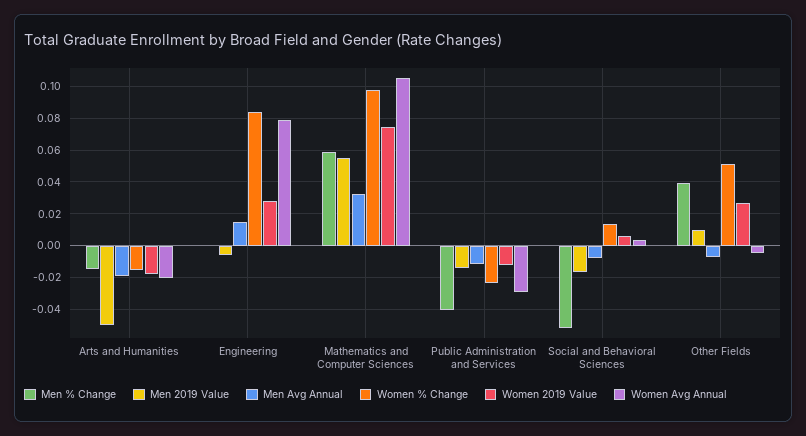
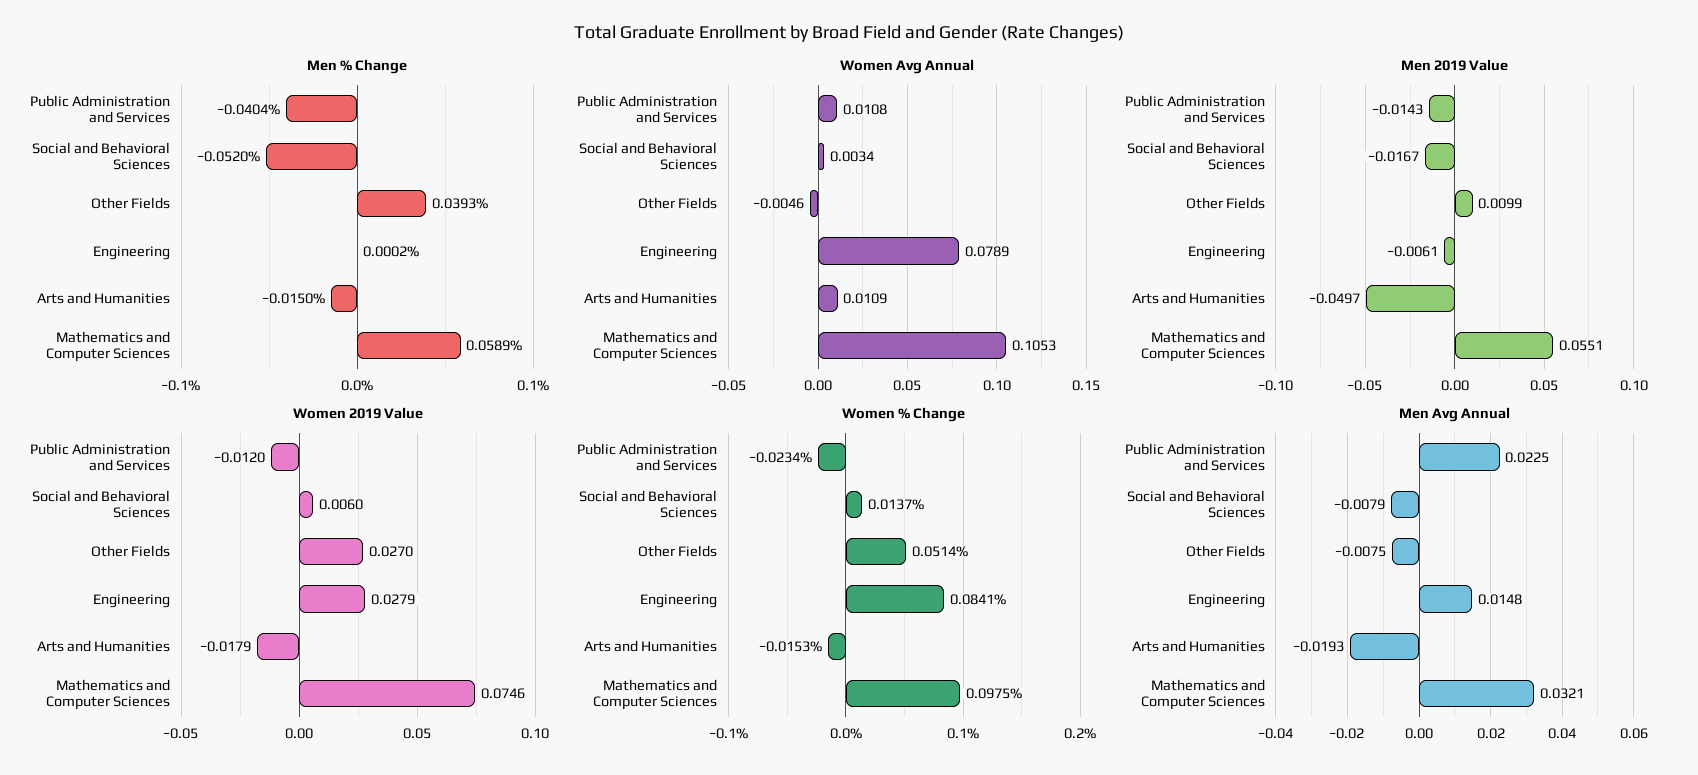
  {
    "Men % Change": {
      "Arts and Humanities": -0.015,
      "Engineering": 0.0002,
      "Mathematics and Computer Sciences": 0.0589,
      "Public Administration and Services": -0.0404,
      "Social and Behavioral Sciences": -0.052,
      "Other Fields": 0.0393
    },
    "Men 2019 Value": {
      "Arts and Humanities": -0.0497,
      "Engineering": -0.0061,
      "Mathematics and Computer Sciences": 0.0551,
      "Public Administration and Services": -0.0143,
      "Social and Behavioral Sciences": -0.0167,
      "Other Fields": 0.0099
    },
    "Men Avg Annual": {
      "Arts and Humanities": -0.0193,
      "Engineering": 0.0148,
      "Mathematics and Computer Sciences": 0.0321,
-     "Public Administration and Services": -0.01,
+     "Public Administration and Services": 0.0225,
      "Social and Behavioral Sciences": -0.0079,
      "Other Fields": -0.0075
    },
    "Women % Change": {
      "Arts and Humanities": -0.0153,
      "Engineering": 0.0841,
      "Mathematics and Computer Sciences": 0.0975,
      "Public Administration and Services": -0.0234,
      "Social and Behavioral Sciences": 0.0137,
      "Other Fields": 0.0514
    },
    "Women 2019 Value": {
      "Arts and Humanities": -0.0179,
      "Engineering": 0.0279,
      "Mathematics and Computer Sciences": 0.0746,
      "Public Administration and Services": -0.012,
      "Social and Behavioral Sciences": 0.006,
      "Other Fields": 0.027
    },
    "Women Avg Annual": {
-     "Arts and Humanities": -0.02,
+     "Arts and Humanities": 0.0109,
      "Engineering": 0.0789,
      "Mathematics and Computer Sciences": 0.1053,
-     "Public Administration and Services": -0.03,
+     "Public Administration and Services": 0.0108,
      "Social and Behavioral Sciences": 0.0034,
      "Other Fields": -0.0046
    }
  }

